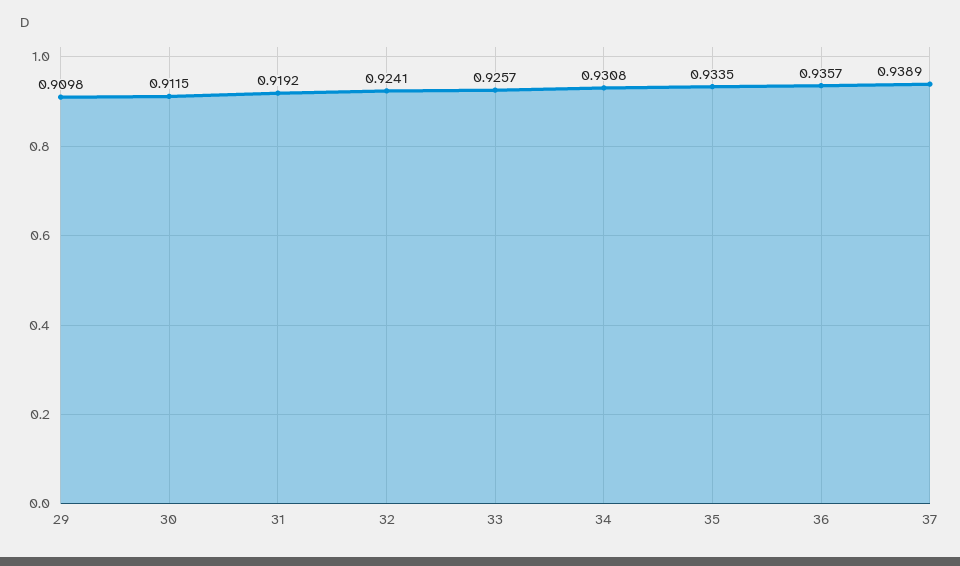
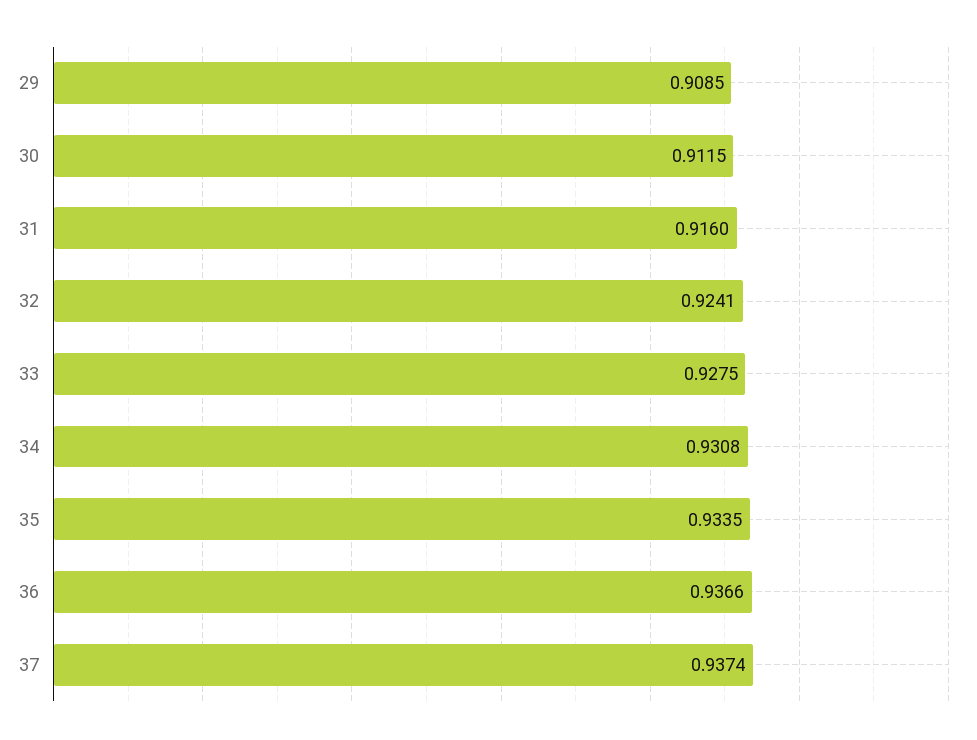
  {
-   "29": 0.9098,
+   "29": 0.9085,
    "30": 0.9115,
-   "31": 0.9192,
+   "31": 0.916,
    "32": 0.9241,
-   "33": 0.9257,
+   "33": 0.9275,
    "34": 0.9308,
    "35": 0.9335,
-   "36": 0.9357,
+   "36": 0.9366,
-   "37": 0.9389
+   "37": 0.9374
  }

